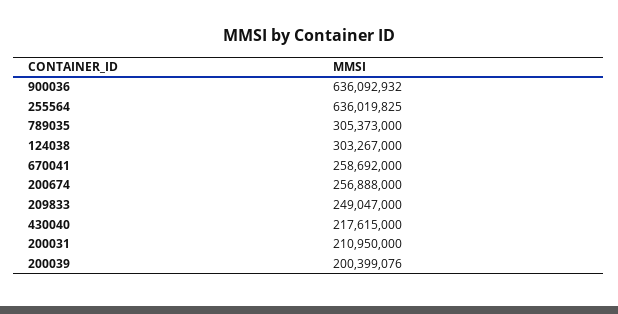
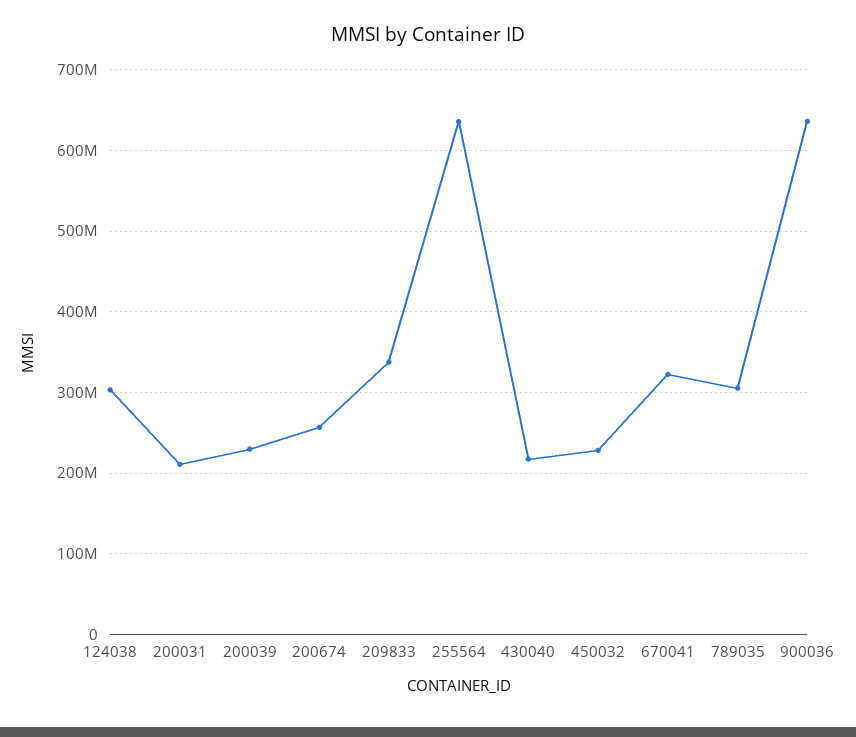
  {
    "900036": 636092932,
    "255564": 636019825,
    "789035": 305373000,
    "124038": 303267000,
-   "670041": 258692000,
+   "670041": 320000000,
    "200674": 256888000,
-   "209833": 249047000,
+   "209833": 340000000,
    "430040": 217615000,
    "200031": 210950000,
-   "200039": 200399076
+   "200039": 230000000,
+   "450032": 230000000
  }

